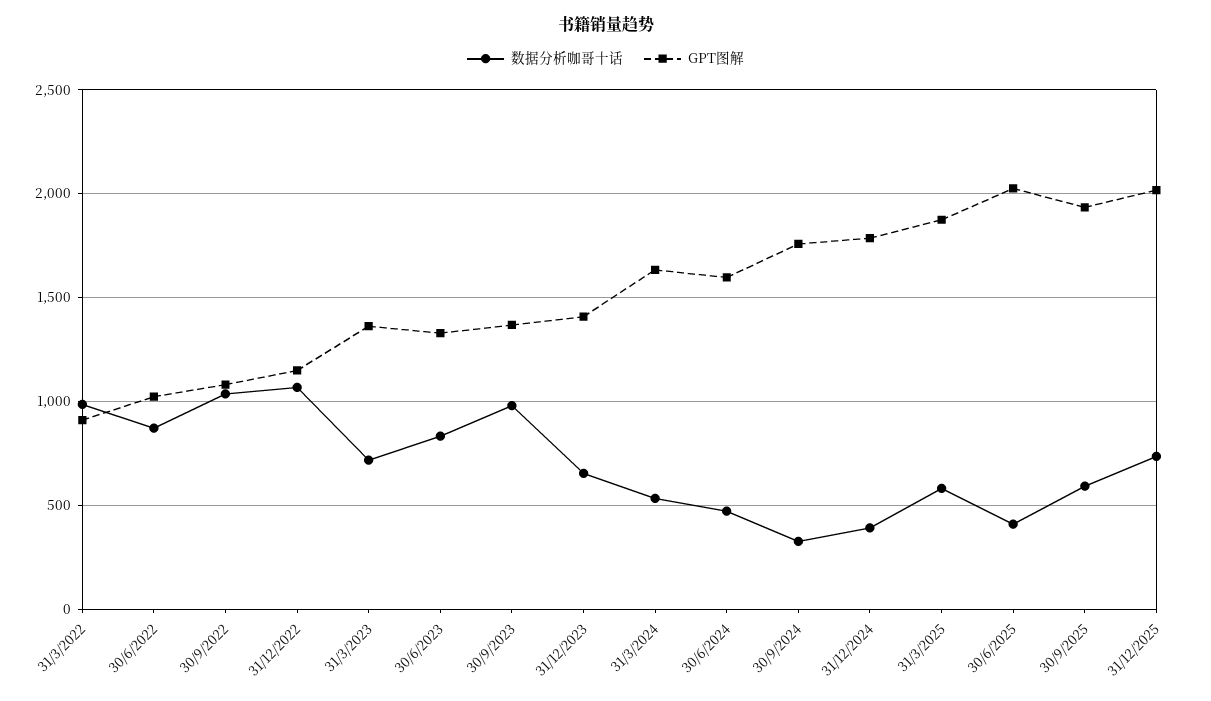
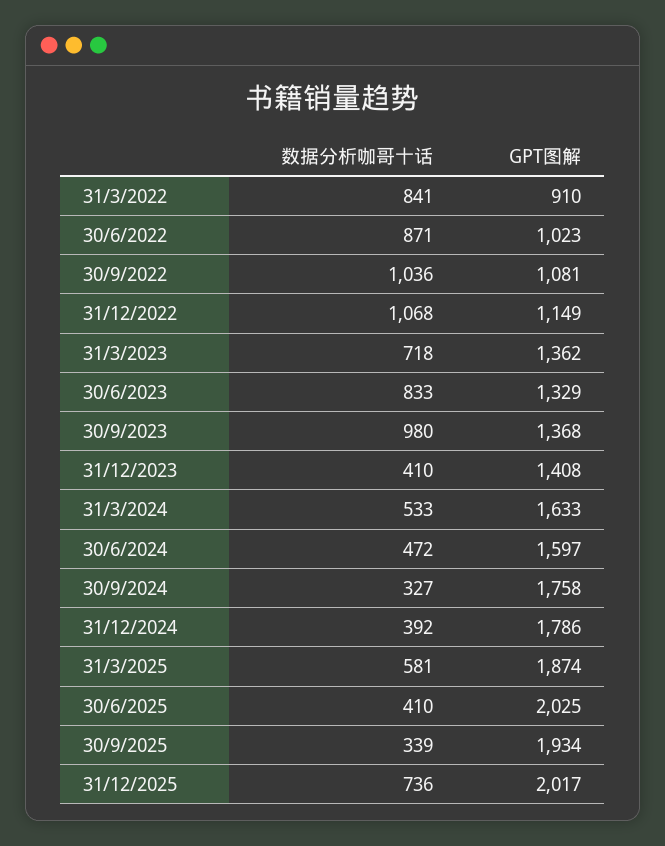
  {
    "数据分析咖哥十话": {
-     "31/3/2022": 1000,
+     "31/3/2022": 841,
      "30/6/2022": 871,
      "30/9/2022": 1036,
      "31/12/2022": 1068,
      "31/3/2023": 718,
      "30/6/2023": 833,
      "30/9/2023": 980,
-     "31/12/2023": 650,
+     "31/12/2023": 410,
      "31/3/2024": 533,
      "30/6/2024": 472,
      "30/9/2024": 327,
      "31/12/2024": 392,
      "31/3/2025": 581,
      "30/6/2025": 410,
-     "30/9/2025": 600,
+     "30/9/2025": 339,
      "31/12/2025": 736
    },
    "GPT图解": {
      "31/3/2022": 910,
      "30/6/2022": 1023,
      "30/9/2022": 1081,
      "31/12/2022": 1149,
      "31/3/2023": 1362,
      "30/6/2023": 1329,
      "30/9/2023": 1368,
      "31/12/2023": 1408,
      "31/3/2024": 1633,
      "30/6/2024": 1597,
      "30/9/2024": 1758,
      "31/12/2024": 1786,
      "31/3/2025": 1874,
      "30/6/2025": 2025,
      "30/9/2025": 1934,
      "31/12/2025": 2017
    }
  }

